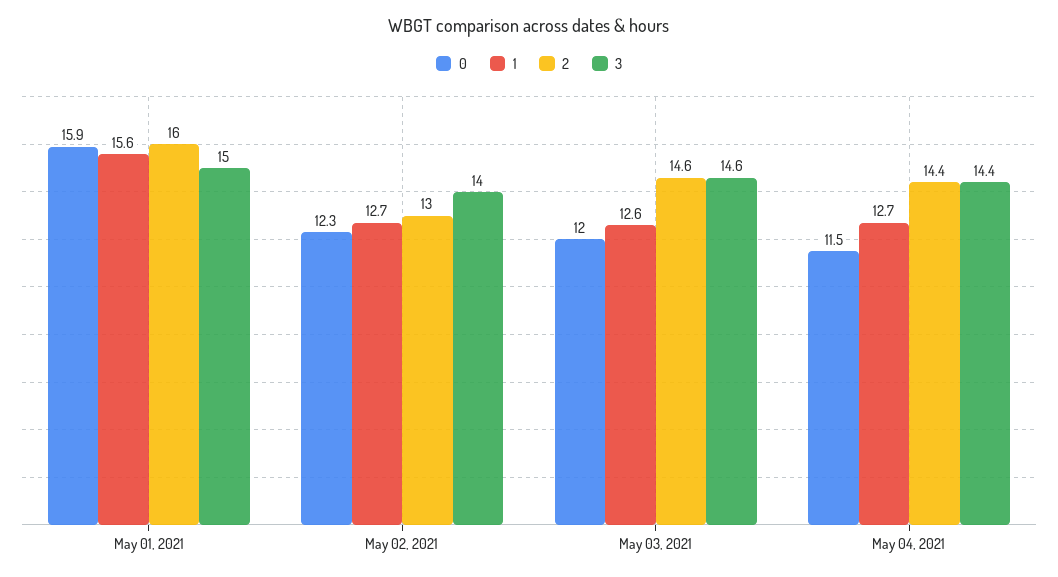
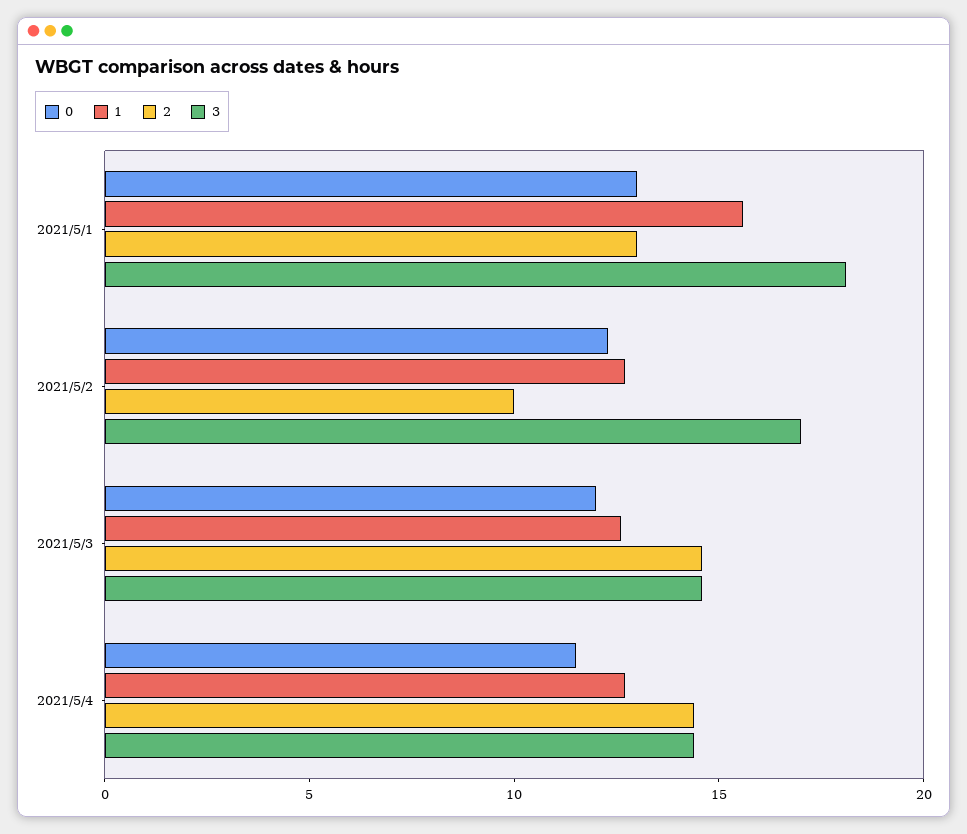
  {
    "0": {
-     "May 01, 2021": 15.9,
+     "May 01, 2021": 13,
      "May 02, 2021": 12.3,
      "May 03, 2021": 12,
      "May 04, 2021": 11.5
    },
    "1": {
      "May 01, 2021": 15.6,
      "May 02, 2021": 12.7,
      "May 03, 2021": 12.6,
      "May 04, 2021": 12.7
    },
    "2": {
-     "May 01, 2021": 16,
+     "May 01, 2021": 13,
-     "May 02, 2021": 13,
+     "May 02, 2021": 10,
      "May 03, 2021": 14.6,
      "May 04, 2021": 14.4
    },
    "3": {
-     "May 01, 2021": 15,
+     "May 01, 2021": 18,
-     "May 02, 2021": 14,
+     "May 02, 2021": 17,
      "May 03, 2021": 14.6,
      "May 04, 2021": 14.4
    }
  }

